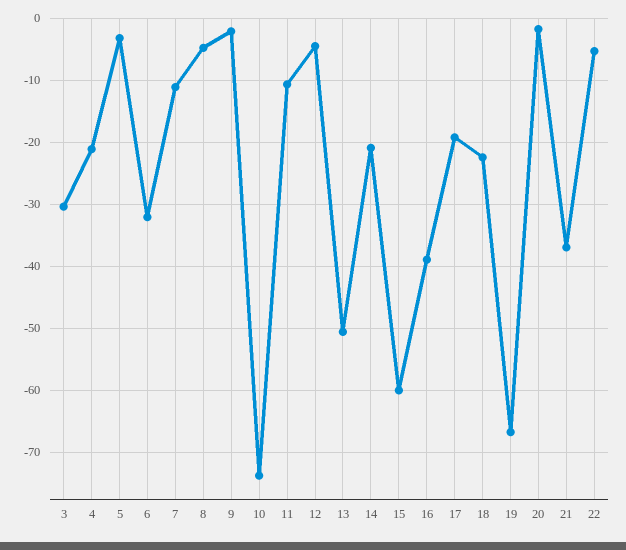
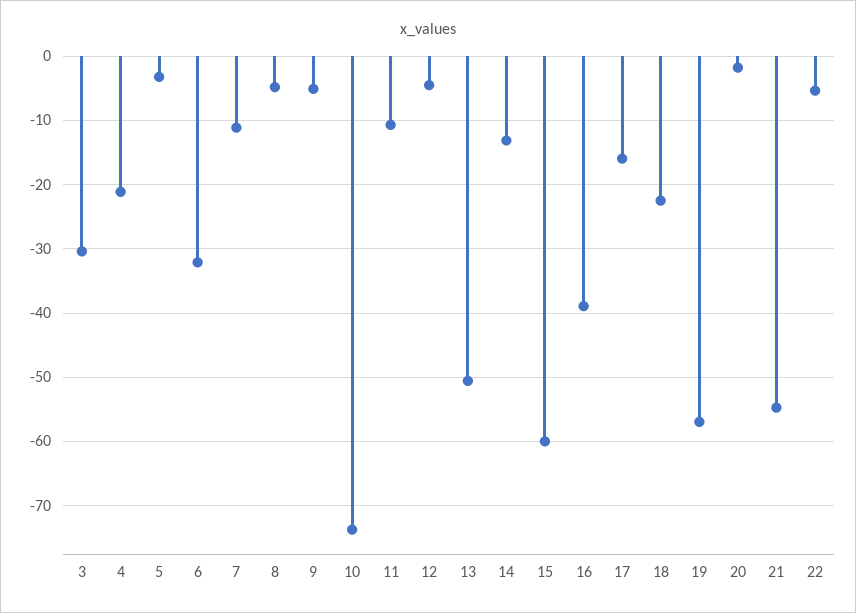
  {
    "3": -30,
    "4": -21,
    "5": -3,
    "6": -32,
    "7": -11,
    "8": -5,
-   "9": -2,
+   "9": -5,
    "10": -74,
    "11": -11,
    "12": -5,
    "13": -51,
-   "14": -21,
+   "14": -13,
    "15": -60,
    "16": -39,
-   "17": -19,
+   "17": -16,
    "18": -22,
-   "19": -67,
+   "19": -57,
    "20": -2,
-   "21": -37,
+   "21": -55,
    "22": -5
  }

